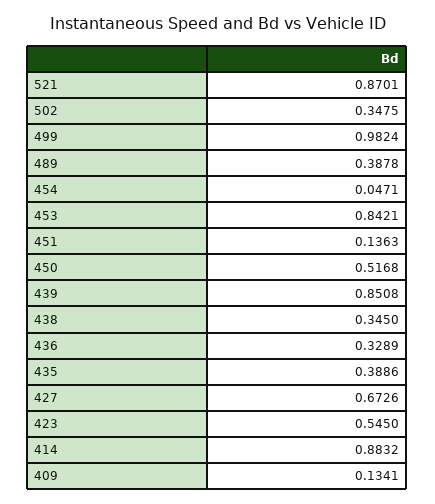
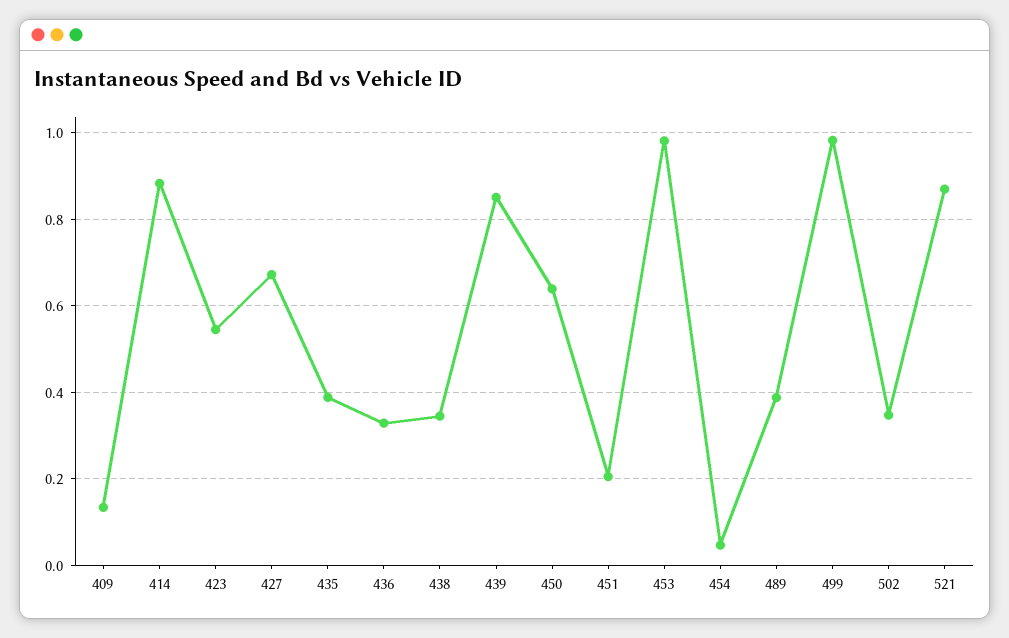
  {
    "521": 0.8701,
    "502": 0.3475,
    "499": 0.9824,
    "489": 0.3878,
    "454": 0.0471,
-   "453": 0.8421,
+   "453": 0.98,
-   "451": 0.1363,
+   "451": 0.2,
-   "450": 0.5168,
+   "450": 0.64,
    "439": 0.8508,
    "438": 0.345,
    "436": 0.3289,
    "435": 0.3886,
    "427": 0.6726,
    "423": 0.545,
    "414": 0.8832,
    "409": 0.1341
  }

